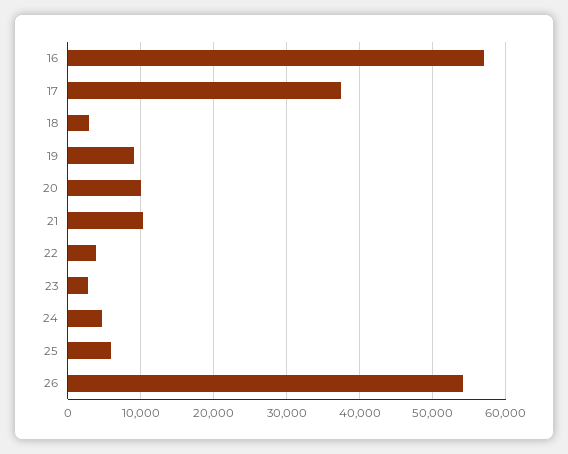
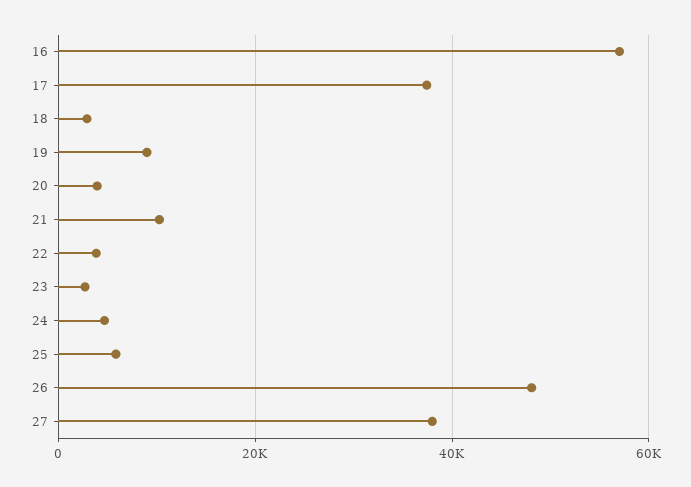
  {
    "16": 57000,
    "17": 37000,
    "18": 3000,
    "19": 9000,
-   "20": 10000,
+   "20": 4000,
    "21": 10000,
    "22": 4000,
    "23": 3000,
    "24": 5000,
    "25": 6000,
-   "26": 54000
+   "26": 48000,
+   "27": 38000
  }

